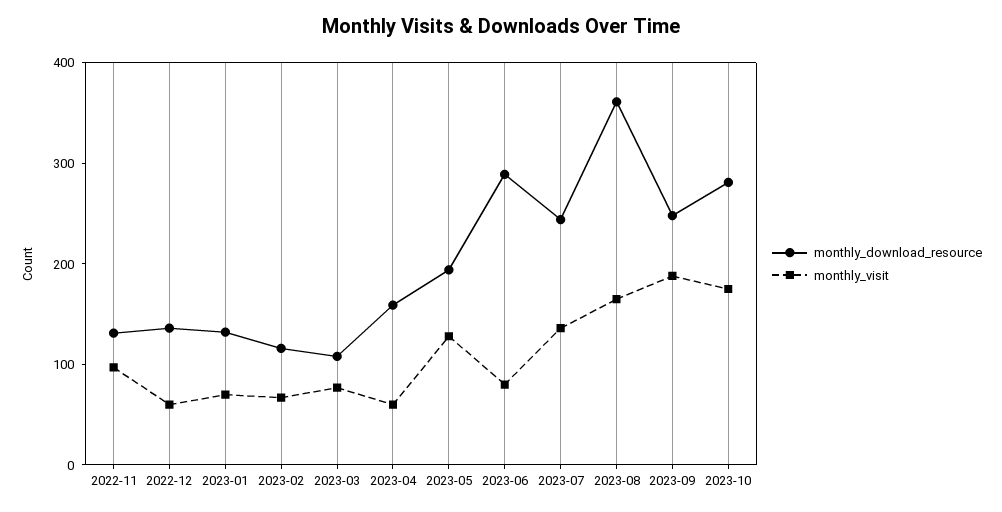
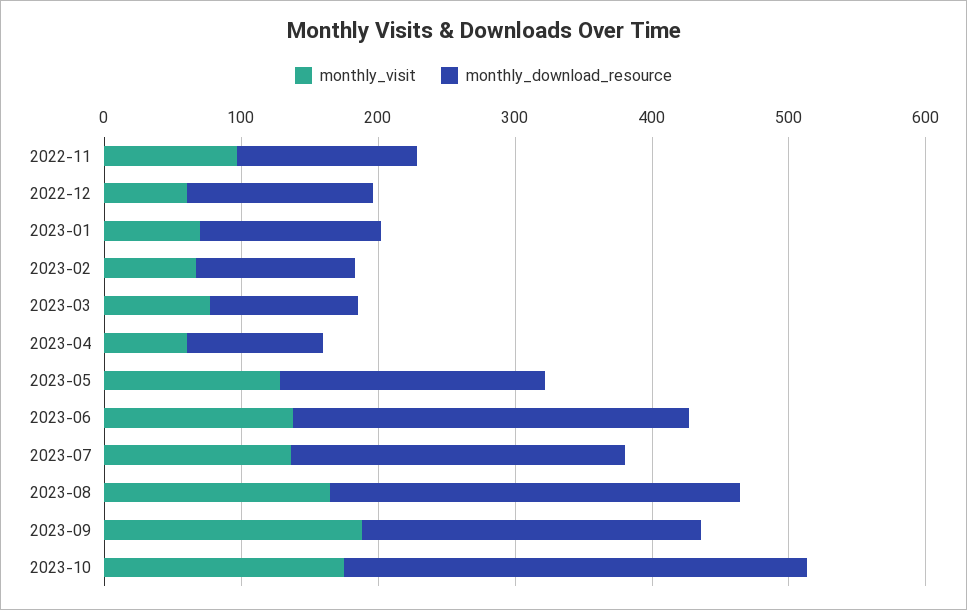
  {
    "monthly_download_resource": {
      "2022-11": 140,
      "2022-12": 140,
      "2023-01": 140,
      "2023-02": 120,
      "2023-03": 100,
-     "2023-04": 160,
+     "2023-04": 100,
      "2023-05": 200,
      "2023-06": 280,
      "2023-07": 240,
-     "2023-08": 360,
+     "2023-08": 300,
      "2023-09": 240,
-     "2023-10": 280
+     "2023-10": 340
    },
    "monthly_visit": {
      "2022-11": 100,
      "2022-12": 60,
      "2023-01": 80,
      "2023-02": 60,
      "2023-03": 80,
      "2023-04": 60,
      "2023-05": 120,
-     "2023-06": 80,
+     "2023-06": 140,
      "2023-07": 140,
      "2023-08": 160,
      "2023-09": 180,
      "2023-10": 180
    }
  }

